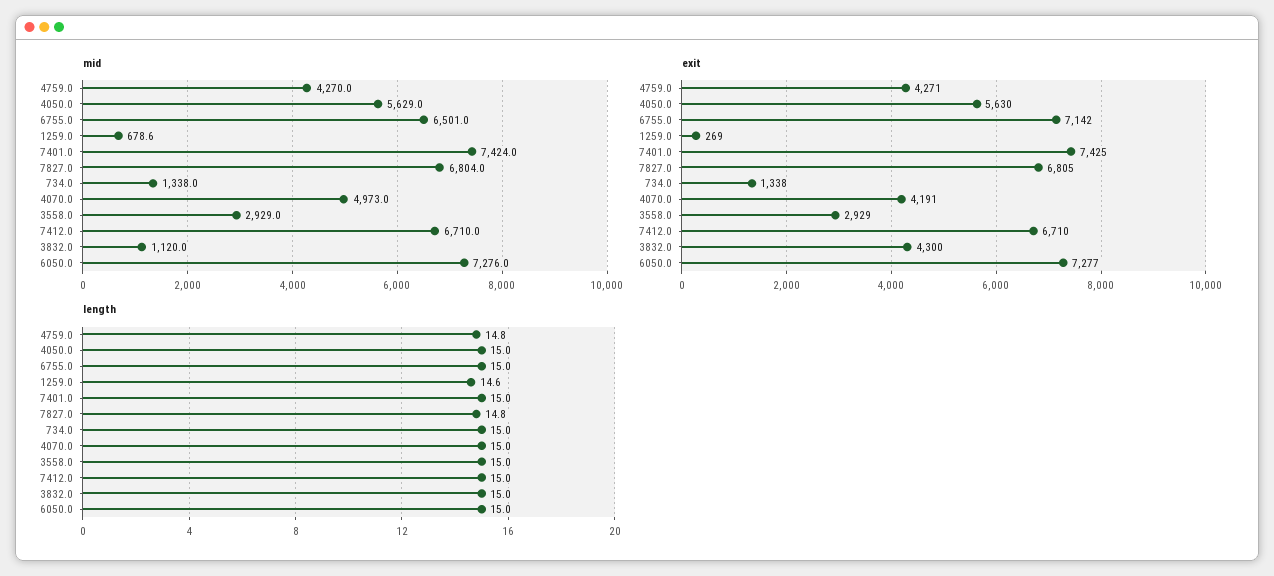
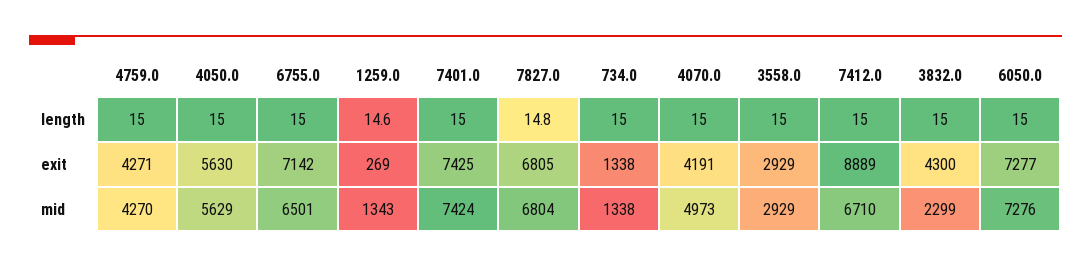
  {
    "mid": {
      "4759.0": 4270,
      "4050.0": 5629,
      "6755.0": 6501,
-     "1259.0": 678.6,
+     "1259.0": 1343,
      "7401.0": 7424,
      "7827.0": 6804,
      "734.0": 1338,
      "4070.0": 4973,
      "3558.0": 2929,
      "7412.0": 6710,
-     "3832.0": 1120,
+     "3832.0": 2299,
      "6050.0": 7276
    },
    "exit": {
      "4759.0": 4271,
      "4050.0": 5630,
      "6755.0": 7142,
      "1259.0": 269,
      "7401.0": 7425,
      "7827.0": 6805,
      "734.0": 1338,
      "4070.0": 4191,
      "3558.0": 2929,
-     "7412.0": 6710,
+     "7412.0": 8889,
      "3832.0": 4300,
      "6050.0": 7277
    },
    "length": {
-     "4759.0": 14.8,
+     "4759.0": 15,
      "4050.0": 15,
      "6755.0": 15,
      "1259.0": 14.6,
      "7401.0": 15,
      "7827.0": 14.8,
      "734.0": 15,
      "4070.0": 15,
      "3558.0": 15,
      "7412.0": 15,
      "3832.0": 15,
      "6050.0": 15
    }
  }

